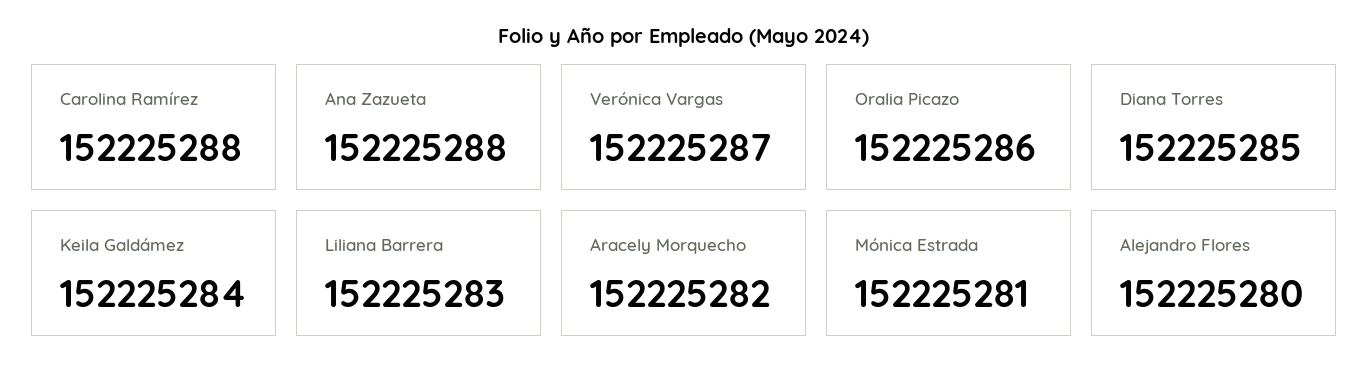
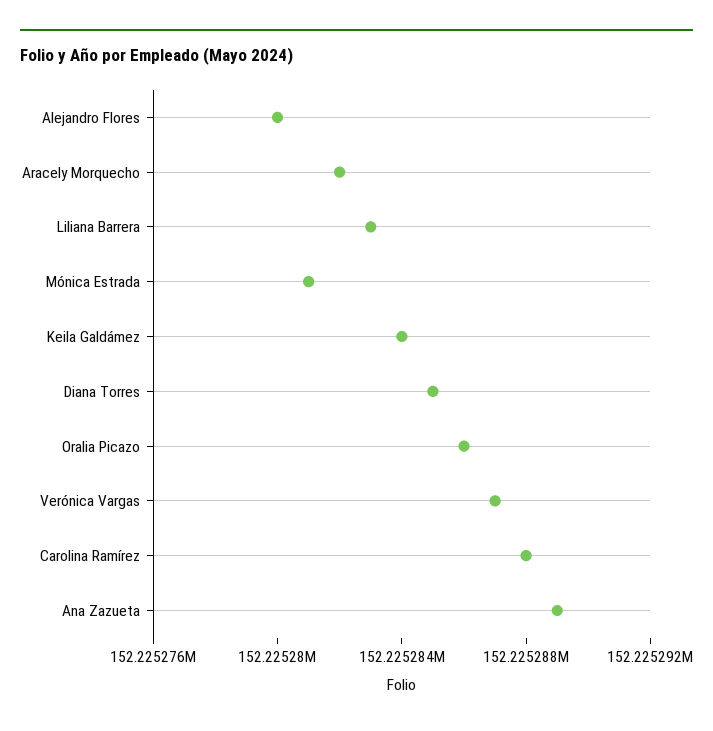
  {
    "Carolina Ramírez": 152225288,
-   "Ana Zazueta": 152225288,
+   "Ana Zazueta": 152225289,
    "Verónica Vargas": 152225287,
    "Oralia Picazo": 152225286,
    "Diana Torres": 152225285,
    "Keila Galdámez": 152225284,
    "Liliana Barrera": 152225283,
    "Aracely Morquecho": 152225282,
    "Mónica Estrada": 152225281,
    "Alejandro Flores": 152225280
  }

